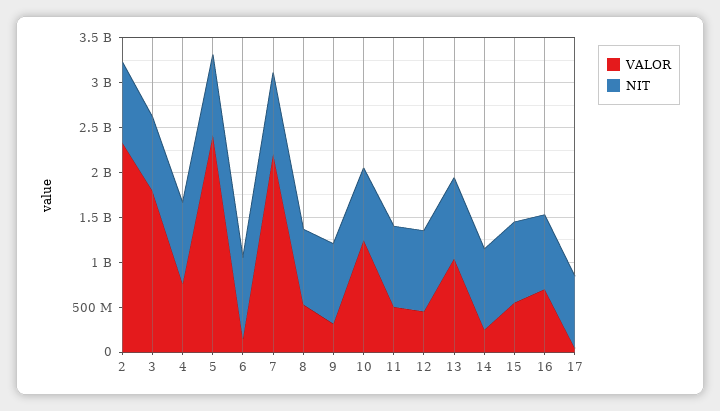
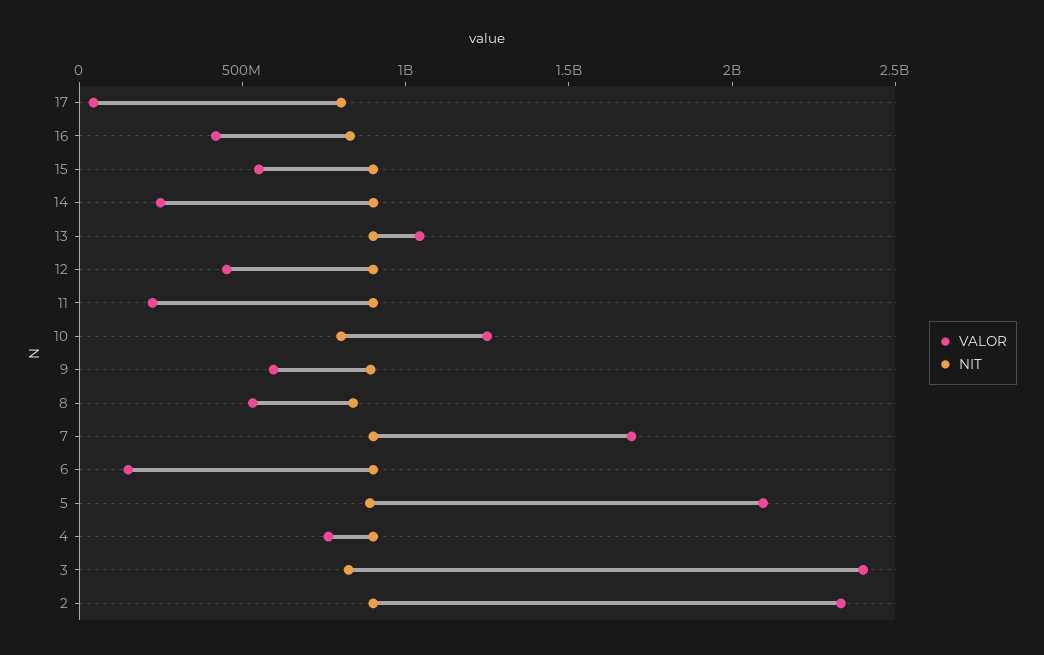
  {
    "VALOR": {
      "2": 2300000000,
-     "3": 1800000000,
+     "3": 2400000000,
      "4": 800000000,
-     "5": 2400000000,
+     "5": 2100000000,
      "6": 200000000,
-     "7": 2200000000,
+     "7": 1700000000,
      "8": 500000000,
-     "9": 300000000,
+     "9": 600000000,
      "10": 1200000000,
-     "11": 500000000,
+     "11": 200000000,
      "12": 500000000,
      "13": 1000000000,
      "14": 200000000,
      "15": 600000000,
-     "16": 700000000,
+     "16": 400000000,
      "17": 0
    },
    "NIT": {
      "2": 900000000,
      "3": 800000000,
      "4": 900000000,
      "5": 900000000,
      "6": 900000000,
      "7": 900000000,
      "8": 800000000,
      "9": 900000000,
      "10": 800000000,
      "11": 900000000,
      "12": 900000000,
      "13": 900000000,
      "14": 900000000,
      "15": 900000000,
      "16": 800000000,
      "17": 800000000
    }
  }

